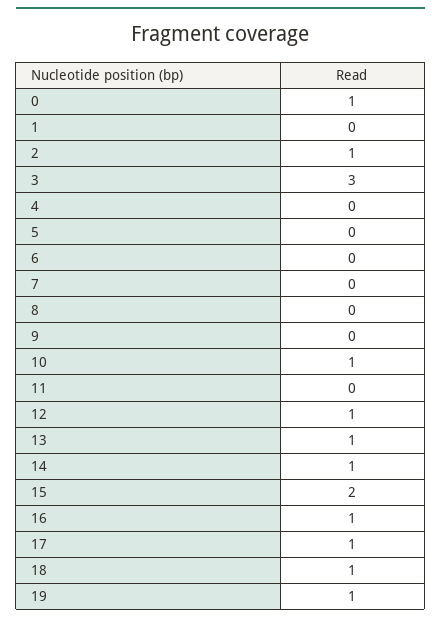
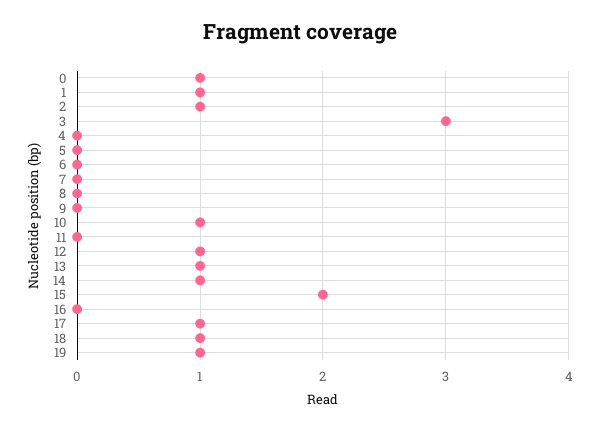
  {
    "0": 1,
-   "1": 0,
+   "1": 1,
    "2": 1,
    "3": 3,
    "4": 0,
    "5": 0,
    "6": 0,
    "7": 0,
    "8": 0,
    "9": 0,
    "10": 1,
    "11": 0,
    "12": 1,
    "13": 1,
    "14": 1,
    "15": 2,
-   "16": 1,
+   "16": 0,
    "17": 1,
    "18": 1,
    "19": 1
  }

